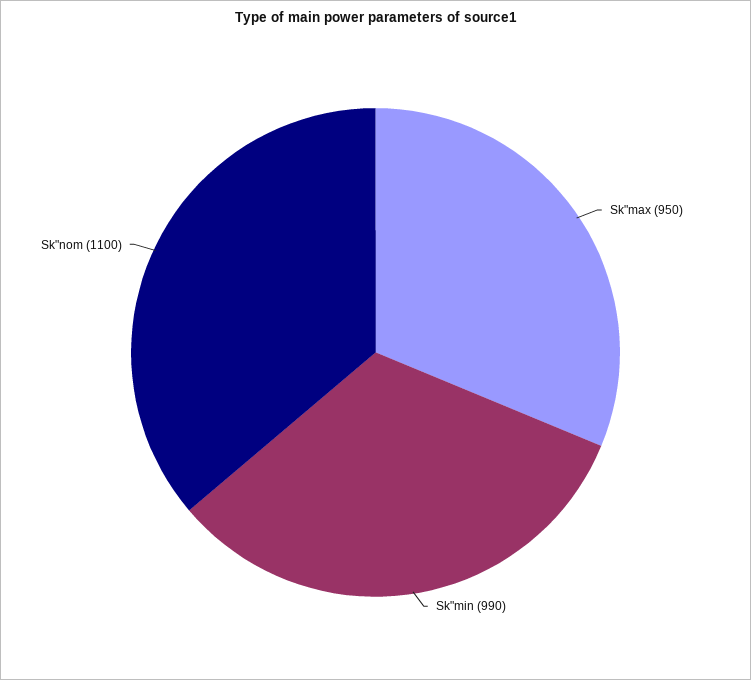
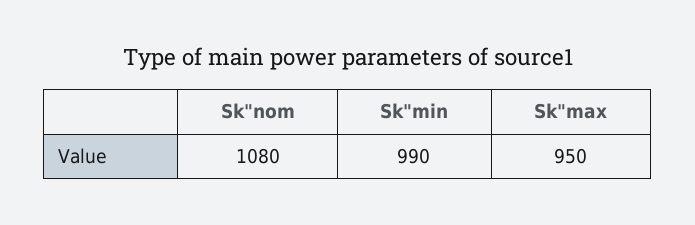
  {
    "Sk\"max": 950,
    "Sk\"min": 990,
-   "Sk\"nom": 1100
+   "Sk\"nom": 1080
  }

